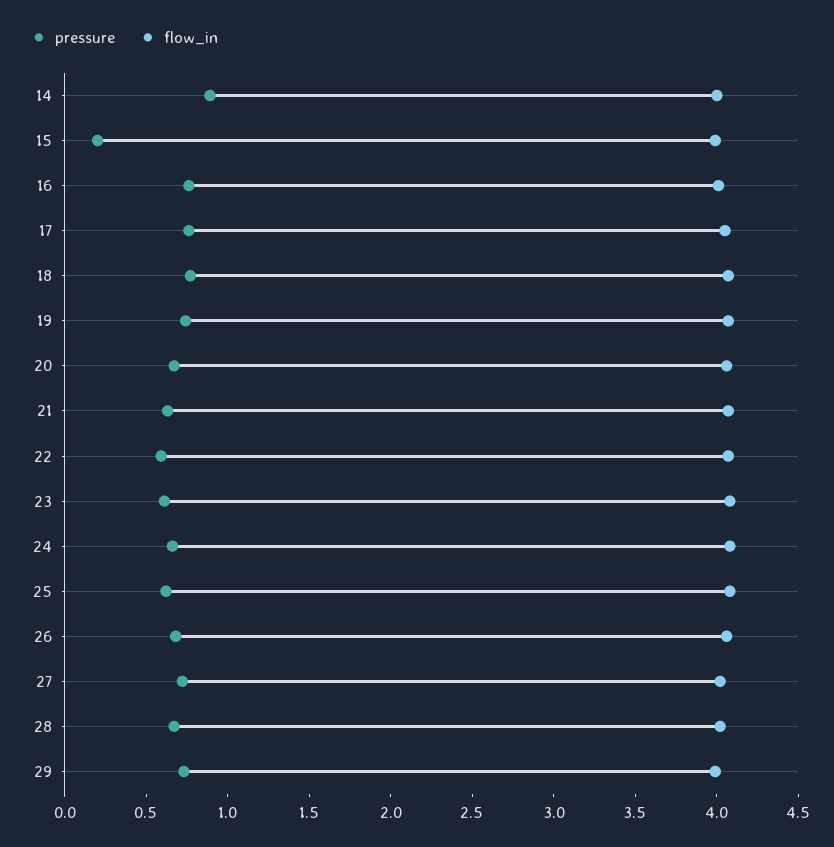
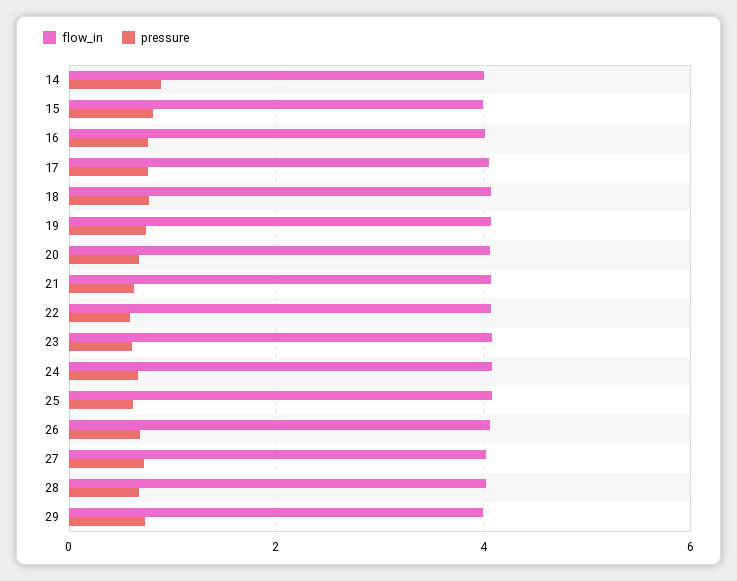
  {
    "pressure": {
      "14": 0.9,
-     "15": 0.2,
+     "15": 0.8,
      "16": 0.8,
      "17": 0.8,
      "18": 0.8,
      "19": 0.7,
      "20": 0.7,
      "21": 0.6,
      "22": 0.6,
      "23": 0.6,
      "24": 0.7,
      "25": 0.6,
      "26": 0.7,
      "27": 0.7,
      "28": 0.7,
      "29": 0.7
    },
    "flow_in": {
      "14": 4,
      "15": 4,
      "16": 4,
      "17": 4.1,
      "18": 4.1,
      "19": 4.1,
      "20": 4.1,
      "21": 4.1,
      "22": 4.1,
      "23": 4.1,
      "24": 4.1,
      "25": 4.1,
      "26": 4.1,
      "27": 4,
      "28": 4,
      "29": 4
    }
  }

